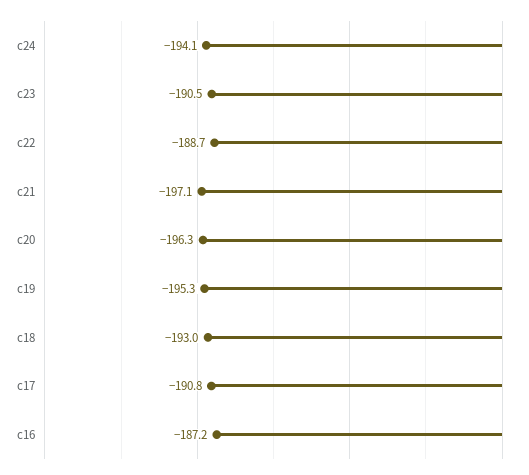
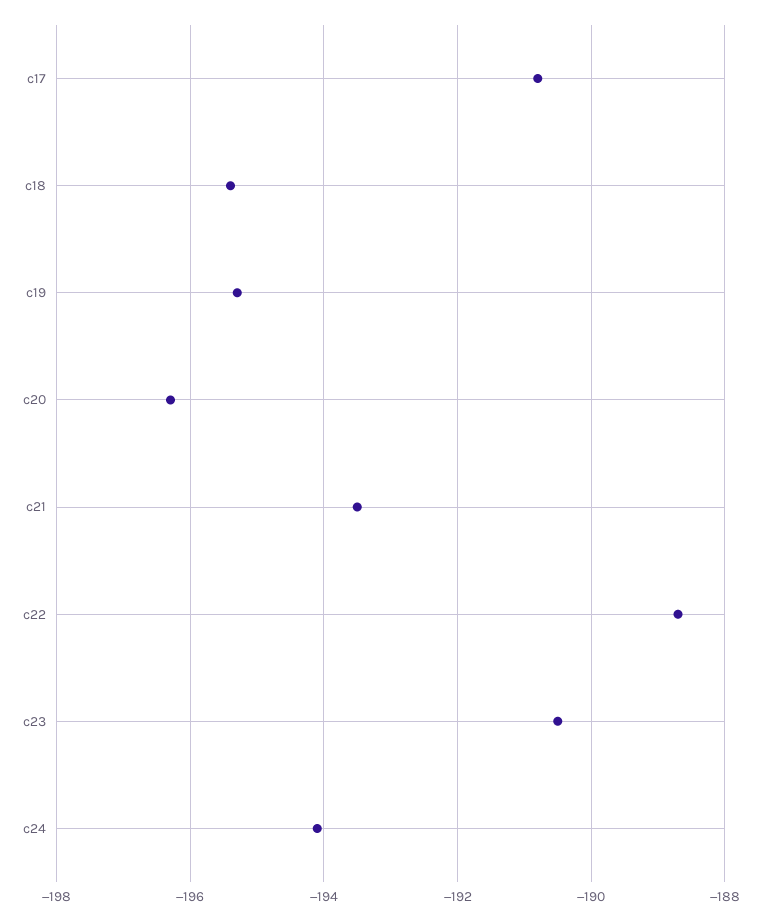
  {
    "c24": -194.1,
    "c23": -190.5,
    "c22": -188.7,
-   "c21": -197.1,
+   "c21": -193.5,
    "c20": -196.3,
    "c19": -195.3,
-   "c18": -193,
+   "c18": -195.5,
-   "c17": -190.8,
+   "c17": -190.8
-   "c16": -187.2
  }

